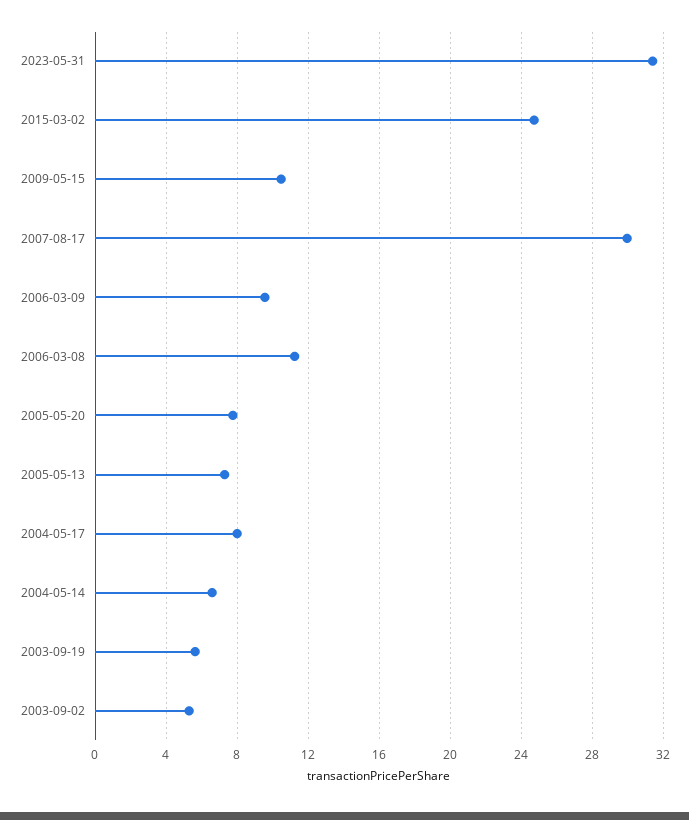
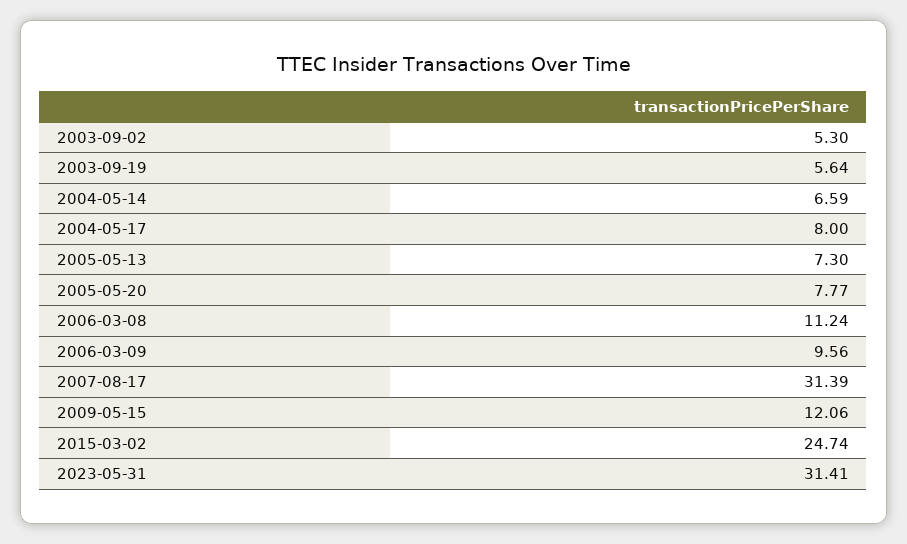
  {
    "2023-05-31": 31.41,
    "2015-03-02": 24.74,
-   "2009-05-15": 10.5,
+   "2009-05-15": 12.06,
-   "2007-08-17": 30,
+   "2007-08-17": 31.39,
    "2006-03-09": 9.56,
    "2006-03-08": 11.24,
    "2005-05-20": 7.77,
    "2005-05-13": 7.3,
    "2004-05-17": 8,
    "2004-05-14": 6.59,
    "2003-09-19": 5.64,
    "2003-09-02": 5.3
  }

